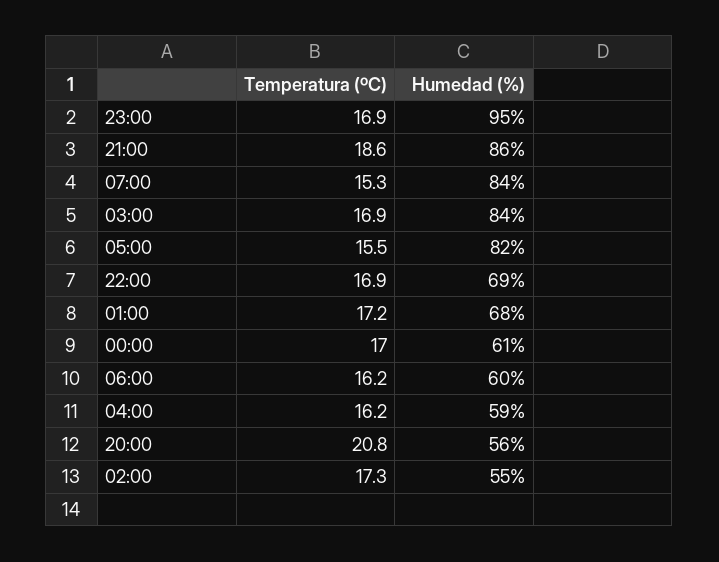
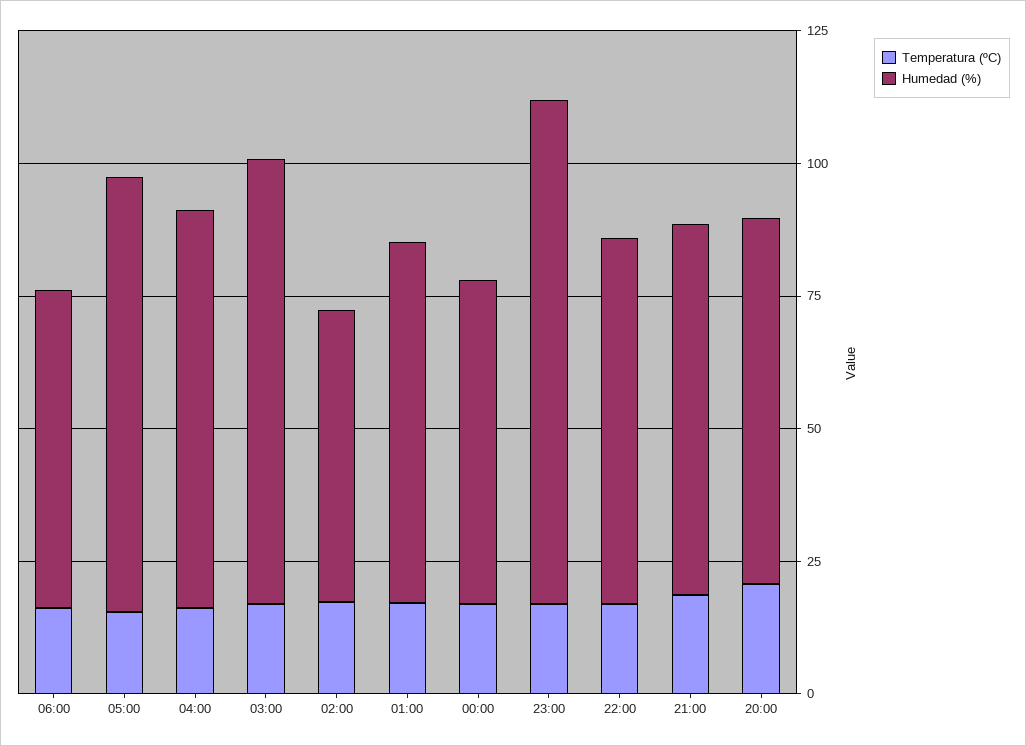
  {
    "Temperatura (ºC)": {
      "23:00": 16.9,
      "21:00": 18.6,
-     "07:00": 15.3,
      "03:00": 16.9,
      "05:00": 15.5,
      "22:00": 16.9,
      "01:00": 17.2,
      "00:00": 17,
      "06:00": 16.2,
      "04:00": 16.2,
      "20:00": 20.8,
      "02:00": 17.3
    },
    "Humedad (%)": {
      "23:00": 95,
-     "21:00": 86,
+     "21:00": 70,
-     "07:00": 84,
      "03:00": 84,
      "05:00": 82,
      "22:00": 69,
      "01:00": 68,
      "00:00": 61,
      "06:00": 60,
-     "04:00": 59,
+     "04:00": 75,
-     "20:00": 56,
+     "20:00": 70,
      "02:00": 55
    }
  }

